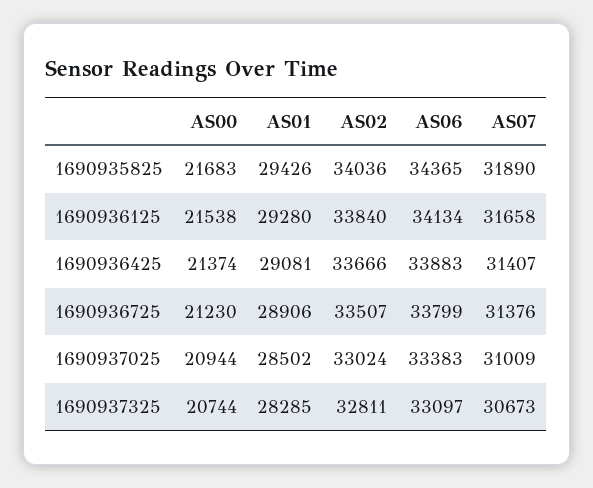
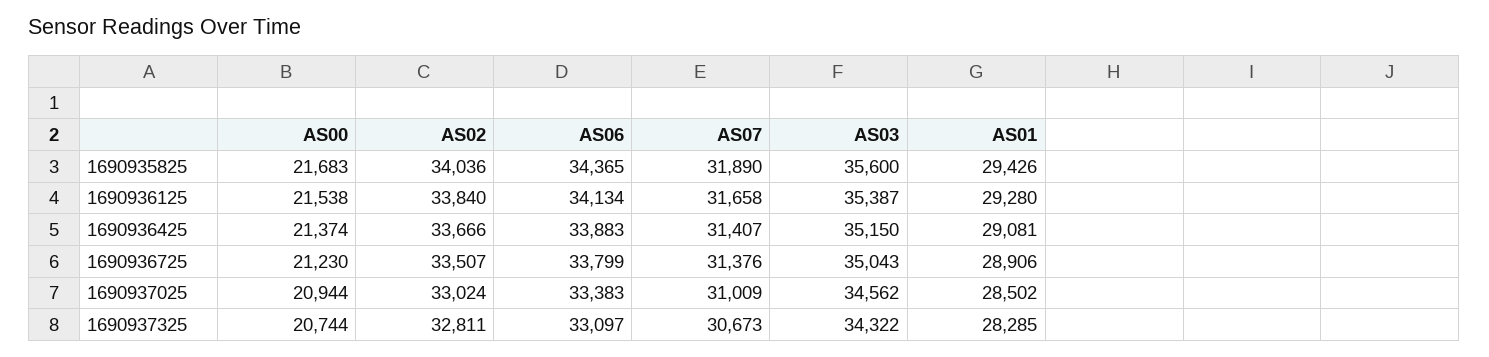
  {
    "AS00": {
      "1690935825": 21683,
      "1690936125": 21538,
      "1690936425": 21374,
      "1690936725": 21230,
      "1690937025": 20944,
      "1690937325": 20744
    },
    "AS01": {
      "1690935825": 29426,
      "1690936125": 29280,
      "1690936425": 29081,
      "1690936725": 28906,
      "1690937025": 28502,
      "1690937325": 28285
    },
    "AS02": {
      "1690935825": 34036,
      "1690936125": 33840,
      "1690936425": 33666,
      "1690936725": 33507,
      "1690937025": 33024,
      "1690937325": 32811
    },
    "AS06": {
      "1690935825": 34365,
      "1690936125": 34134,
      "1690936425": 33883,
      "1690936725": 33799,
      "1690937025": 33383,
      "1690937325": 33097
    },
    "AS07": {
      "1690935825": 31890,
      "1690936125": 31658,
      "1690936425": 31407,
      "1690936725": 31376,
      "1690937025": 31009,
      "1690937325": 30673
-   }
+   },
+   "AS03": {
+     "1690935825": 35600,
+     "1690936125": 35387,
+     "1690936425": 35150,
+     "1690936725": 35043,
+     "1690937025": 34562,
+     "1690937325": 34322
+   }
  }

